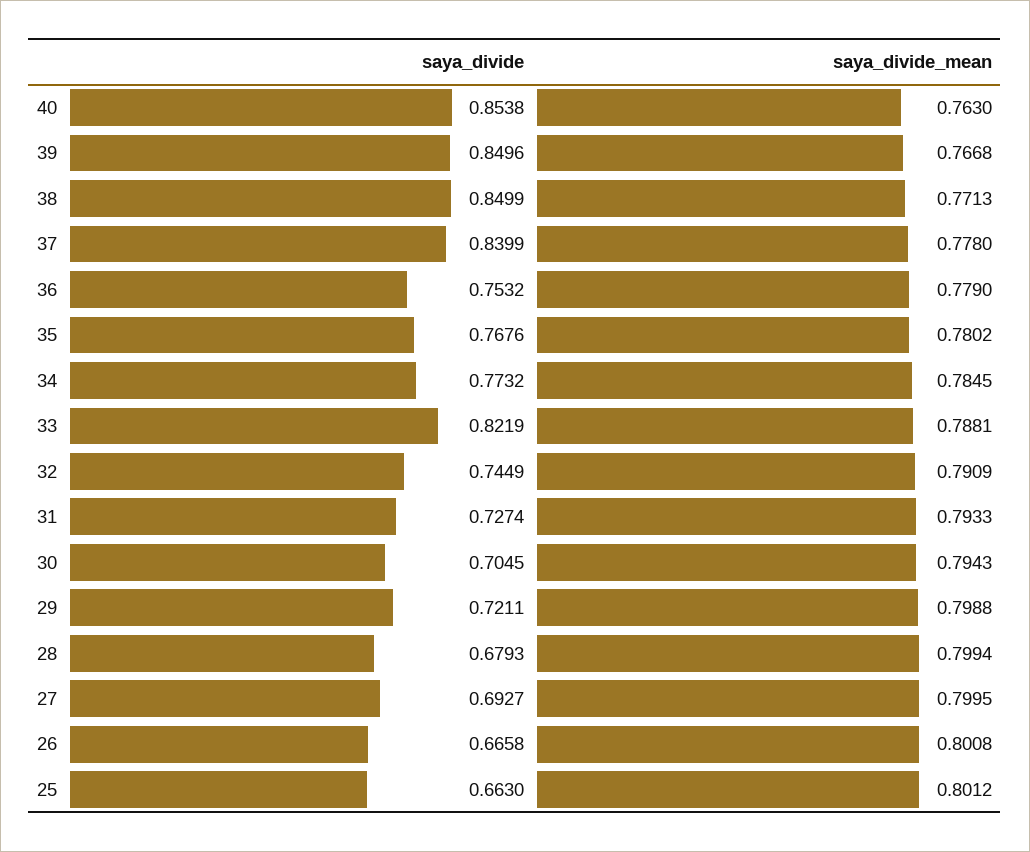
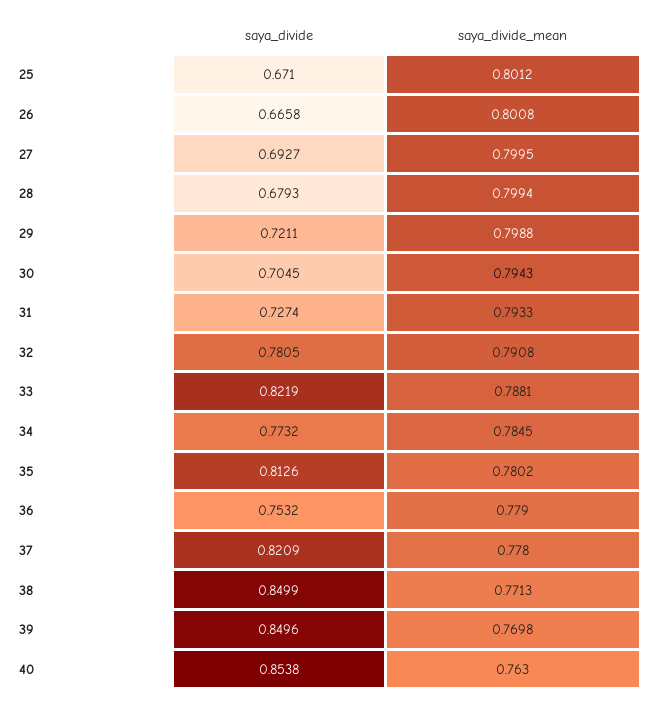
  {
    "saya_divide": {
      "40": 0.8538,
      "39": 0.8496,
      "38": 0.8499,
-     "37": 0.8399,
+     "37": 0.8209,
      "36": 0.7532,
-     "35": 0.7676,
+     "35": 0.8126,
      "34": 0.7732,
      "33": 0.8219,
-     "32": 0.7449,
+     "32": 0.7805,
      "31": 0.7274,
      "30": 0.7045,
      "29": 0.7211,
      "28": 0.6793,
      "27": 0.6927,
      "26": 0.6658,
-     "25": 0.663
+     "25": 0.671
    },
    "saya_divide_mean": {
      "40": 0.763,
-     "39": 0.7668,
+     "39": 0.7698,
      "38": 0.7713,
      "37": 0.778,
      "36": 0.779,
      "35": 0.7802,
      "34": 0.7845,
      "33": 0.7881,
-     "32": 0.7909,
+     "32": 0.7908,
      "31": 0.7933,
      "30": 0.7943,
      "29": 0.7988,
      "28": 0.7994,
      "27": 0.7995,
      "26": 0.8008,
      "25": 0.8012
    }
  }

